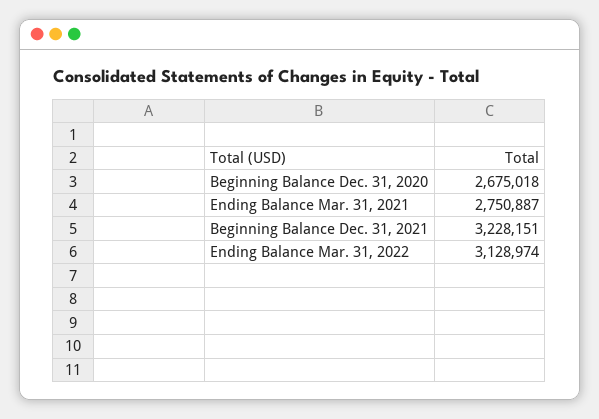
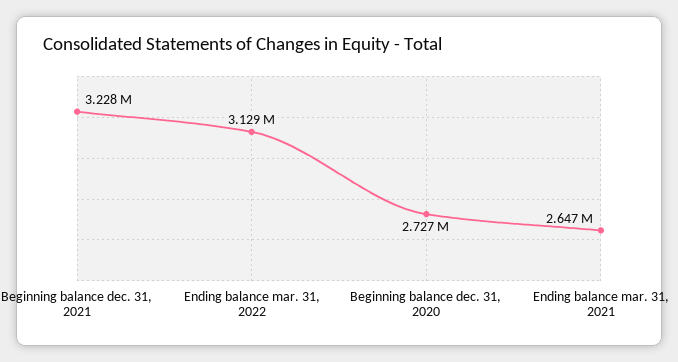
  {
-   "Beginning Balance Dec. 31, 2020": 2675018,
+   "Beginning Balance Dec. 31, 2020": 2727000,
-   "Ending Balance Mar. 31, 2021": 2750887,
+   "Ending Balance Mar. 31, 2021": 2647000,
    "Beginning Balance Dec. 31, 2021": 3228151,
    "Ending Balance Mar. 31, 2022": 3128974
  }

